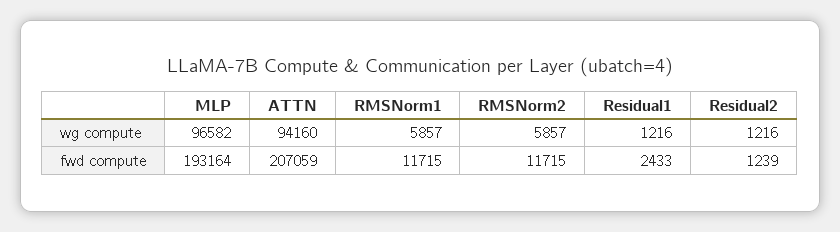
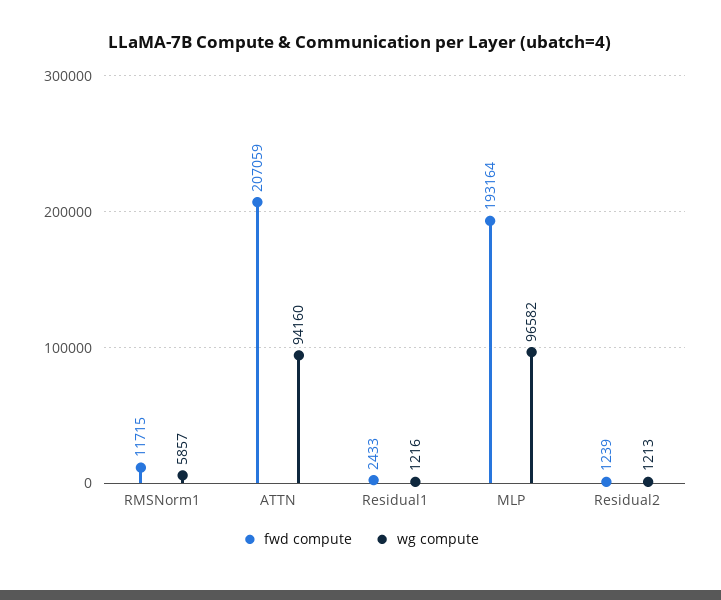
  {
    "wg compute": {
      "MLP": 96582,
      "ATTN": 94160,
      "RMSNorm1": 5857,
-     "RMSNorm2": 5857,
      "Residual1": 1216,
-     "Residual2": 1216
+     "Residual2": 1213
    },
    "fwd compute": {
      "MLP": 193164,
      "ATTN": 207059,
      "RMSNorm1": 11715,
-     "RMSNorm2": 11715,
      "Residual1": 2433,
      "Residual2": 1239
    }
  }

